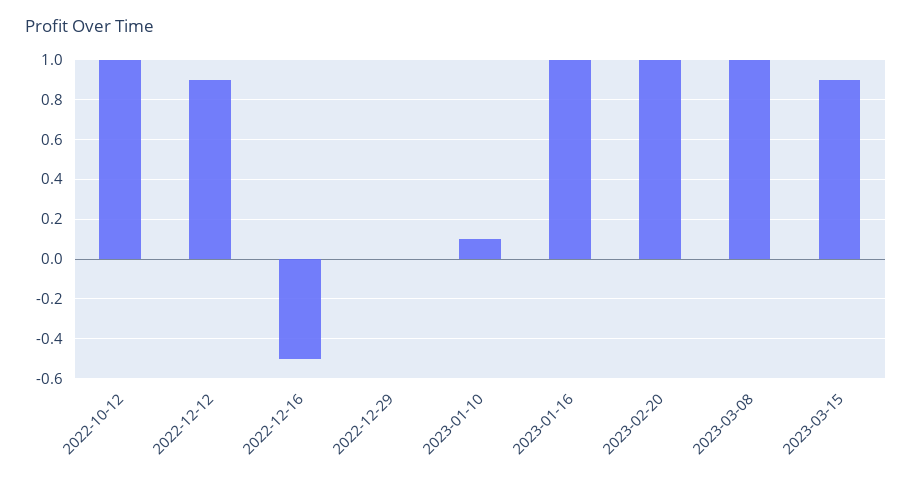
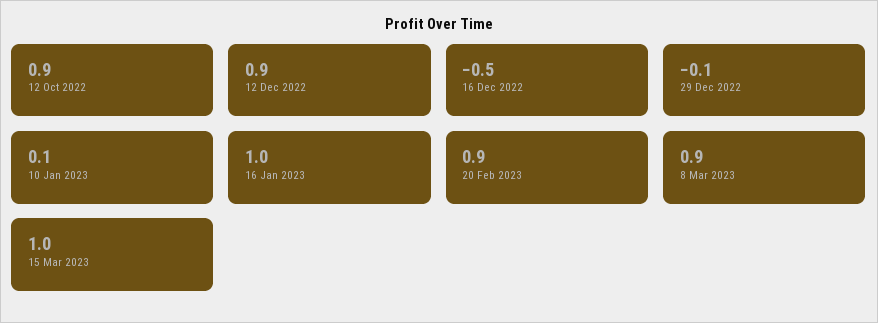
  {
-   "2022-10-12": 1,
+   "2022-10-12": 0.9,
    "2022-12-12": 0.9,
    "2022-12-16": -0.5,
-   "2022-12-29": 0,
+   "2022-12-29": -0.1,
    "2023-01-10": 0.1,
    "2023-01-16": 1,
-   "2023-02-20": 1,
+   "2023-02-20": 0.9,
-   "2023-03-08": 1,
+   "2023-03-08": 0.9,
-   "2023-03-15": 0.9
+   "2023-03-15": 1
  }

